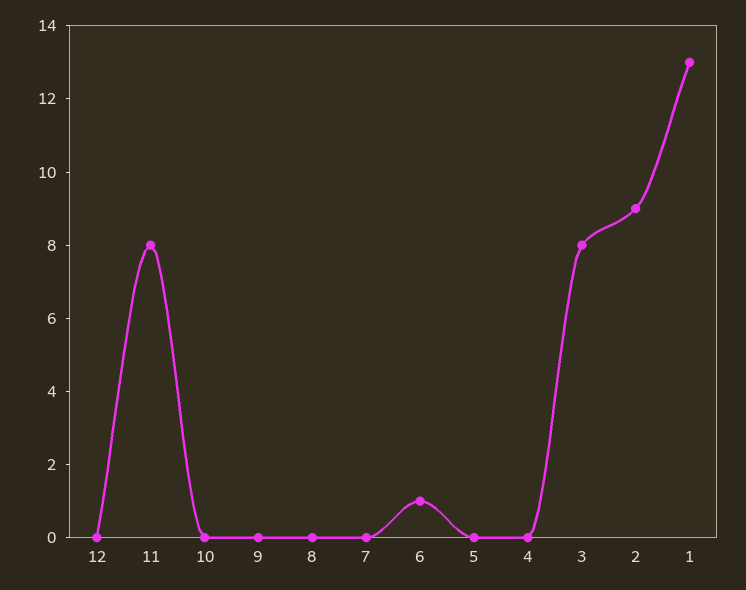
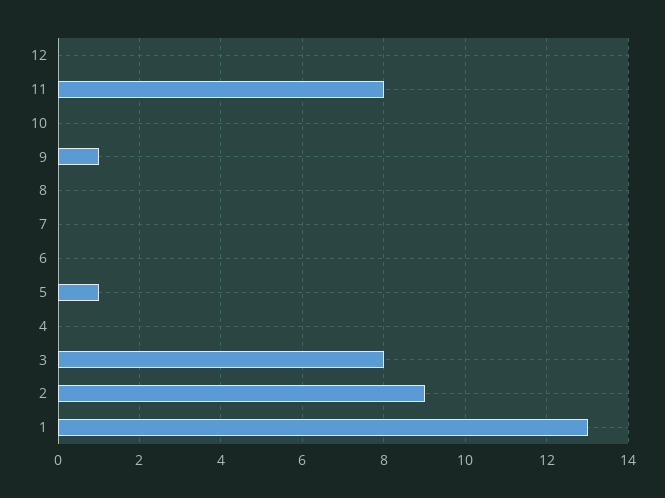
  {
    "12": 0,
    "11": 8,
    "10": 0,
-   "9": 0,
+   "9": 1,
    "8": 0,
    "7": 0,
-   "6": 1,
+   "6": 0,
-   "5": 0,
+   "5": 1,
    "4": 0,
    "3": 8,
    "2": 9,
    "1": 13
  }

